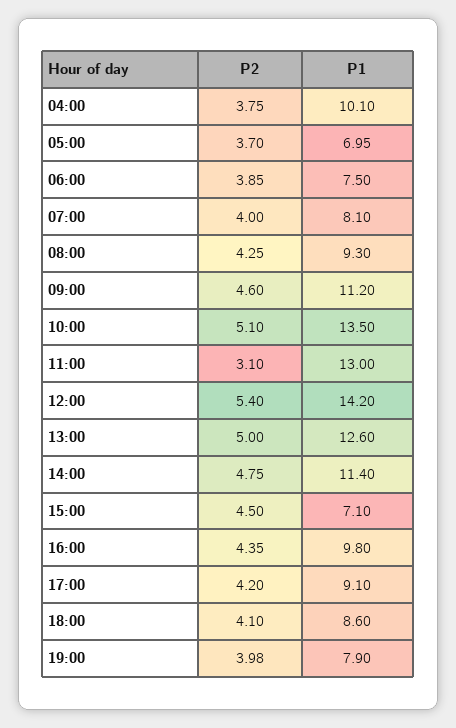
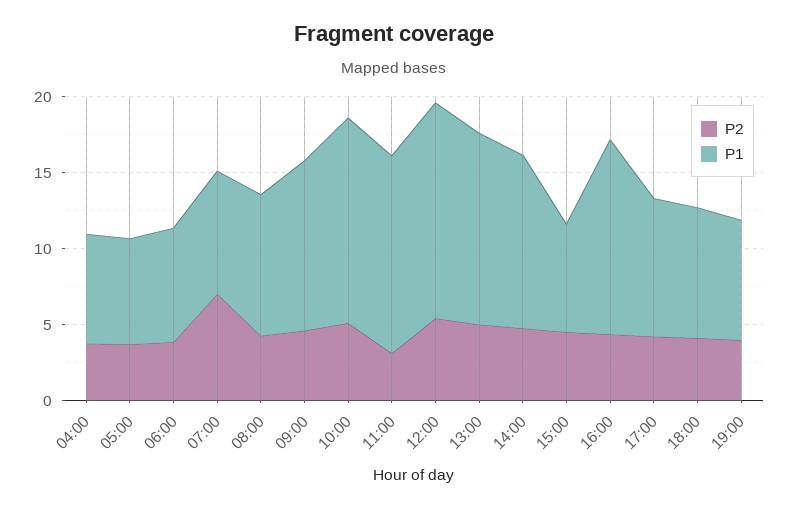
  {
    "P2": {
      "04:00": 3.75,
      "05:00": 3.7,
      "06:00": 3.85,
-     "07:00": 4,
+     "07:00": 7,
      "08:00": 4.25,
      "09:00": 4.6,
      "10:00": 5.1,
      "11:00": 3.1,
      "12:00": 5.4,
      "13:00": 5,
      "14:00": 4.75,
      "15:00": 4.5,
      "16:00": 4.35,
      "17:00": 4.2,
      "18:00": 4.1,
      "19:00": 3.98
    },
    "P1": {
-     "04:00": 10.1,
+     "04:00": 7,
      "05:00": 6.95,
      "06:00": 7.5,
      "07:00": 8.1,
      "08:00": 9.3,
      "09:00": 11.2,
      "10:00": 13.5,
      "11:00": 13,
      "12:00": 14.2,
      "13:00": 12.6,
      "14:00": 11.4,
      "15:00": 7.1,
-     "16:00": 9.8,
+     "16:00": 13,
      "17:00": 9.1,
      "18:00": 8.6,
      "19:00": 7.9
    }
  }

